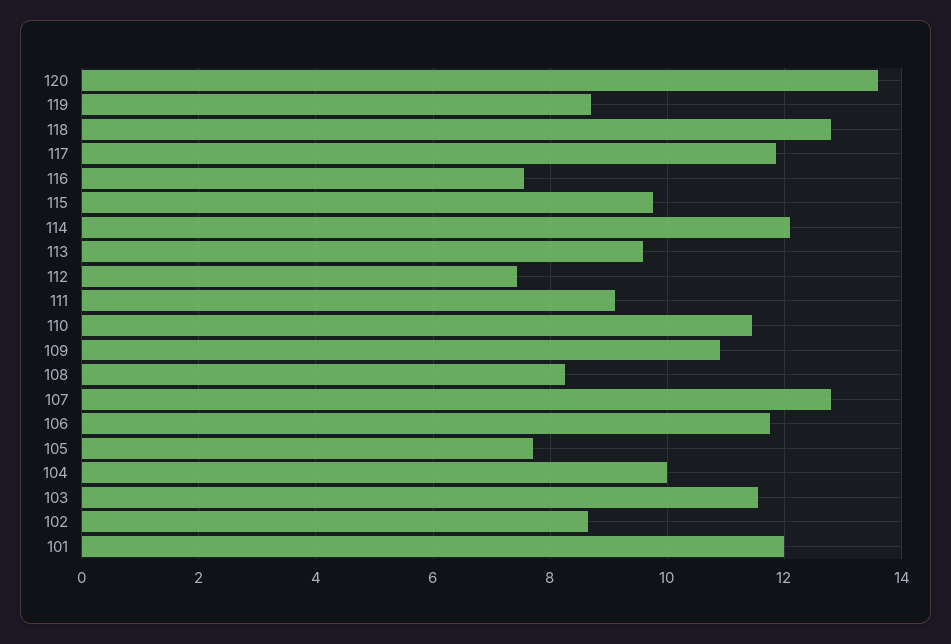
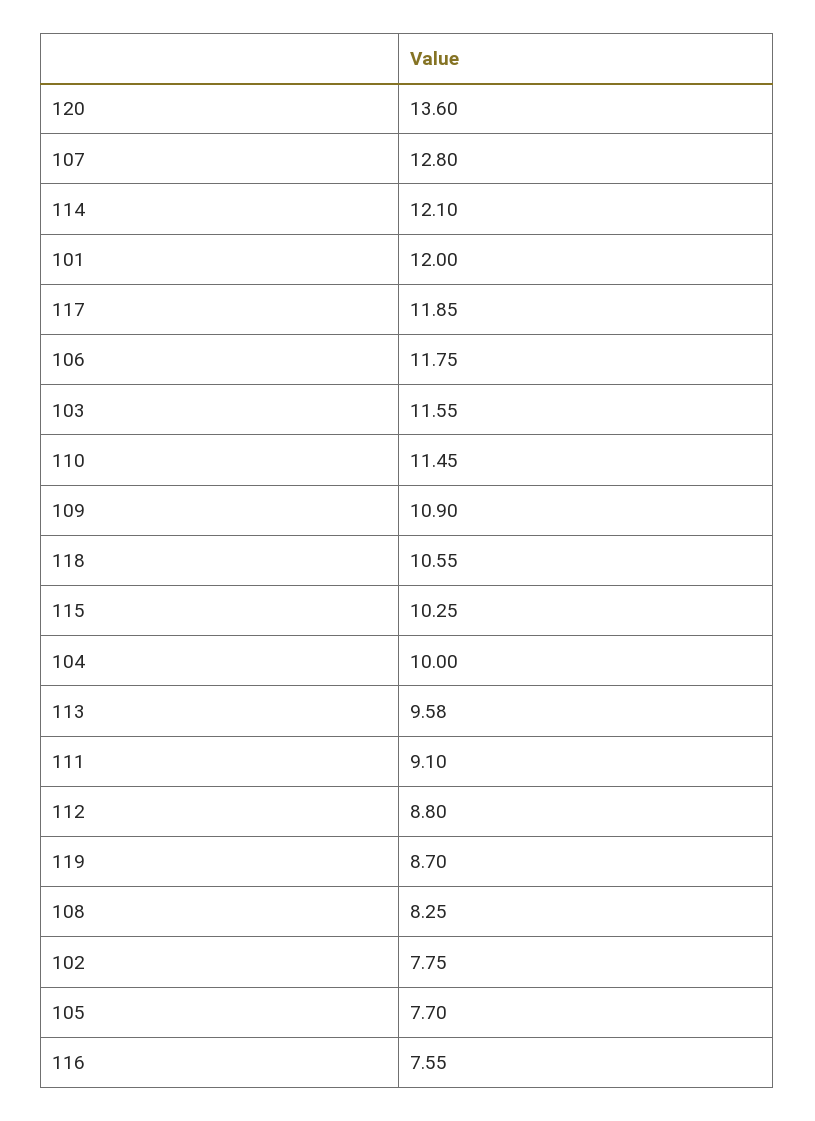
  {
    "120": 13.6,
    "119": 8.7,
-   "118": 12.8,
+   "118": 10.55,
    "117": 11.85,
    "116": 7.55,
-   "115": 9.8,
+   "115": 10.25,
    "114": 12.1,
    "113": 9.58,
-   "112": 7.4,
+   "112": 8.8,
    "111": 9.1,
    "110": 11.45,
    "109": 10.9,
    "108": 8.25,
    "107": 12.8,
    "106": 11.75,
    "105": 7.7,
    "104": 10,
    "103": 11.55,
-   "102": 8.6,
+   "102": 7.75,
    "101": 12
  }

